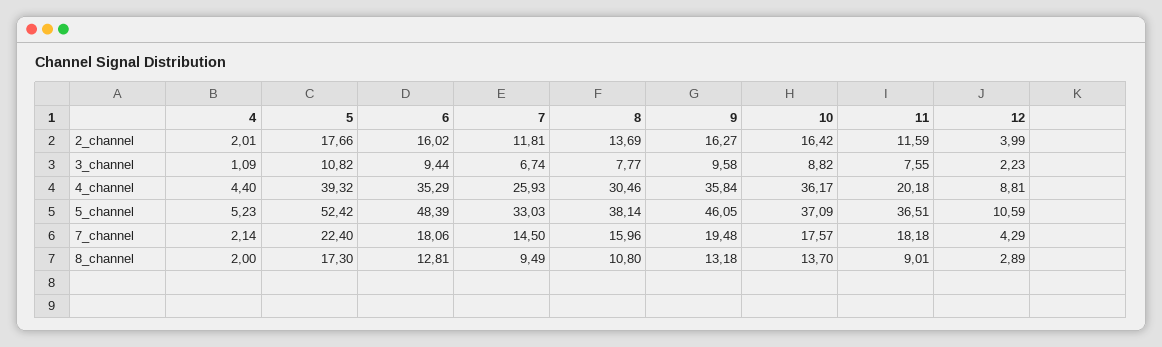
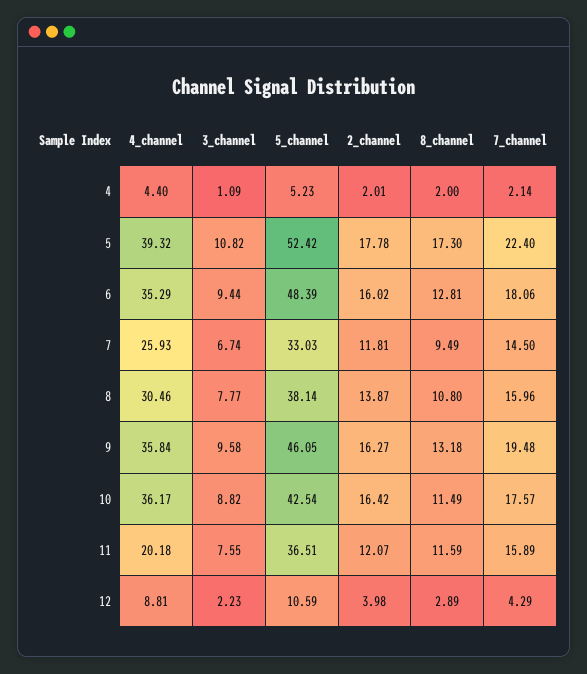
  {
    "4": {
      "2_channel": 2.01,
      "3_channel": 1.09,
      "4_channel": 4.4,
      "5_channel": 5.23,
      "7_channel": 2.14,
      "8_channel": 2
    },
    "5": {
-     "2_channel": 17.66,
+     "2_channel": 17.78,
      "3_channel": 10.82,
      "4_channel": 39.32,
      "5_channel": 52.42,
      "7_channel": 22.4,
      "8_channel": 17.3
    },
    "6": {
      "2_channel": 16.02,
      "3_channel": 9.44,
      "4_channel": 35.29,
      "5_channel": 48.39,
      "7_channel": 18.06,
      "8_channel": 12.81
    },
    "7": {
      "2_channel": 11.81,
      "3_channel": 6.74,
      "4_channel": 25.93,
      "5_channel": 33.03,
      "7_channel": 14.5,
      "8_channel": 9.49
    },
    "8": {
-     "2_channel": 13.69,
+     "2_channel": 13.87,
      "3_channel": 7.77,
      "4_channel": 30.46,
      "5_channel": 38.14,
      "7_channel": 15.96,
      "8_channel": 10.8
    },
    "9": {
      "2_channel": 16.27,
      "3_channel": 9.58,
      "4_channel": 35.84,
      "5_channel": 46.05,
      "7_channel": 19.48,
      "8_channel": 13.18
    },
    "10": {
      "2_channel": 16.42,
      "3_channel": 8.82,
      "4_channel": 36.17,
-     "5_channel": 37.09,
+     "5_channel": 42.54,
      "7_channel": 17.57,
-     "8_channel": 13.7
+     "8_channel": 11.49
    },
    "11": {
-     "2_channel": 11.59,
+     "2_channel": 12.07,
      "3_channel": 7.55,
      "4_channel": 20.18,
      "5_channel": 36.51,
-     "7_channel": 18.18,
+     "7_channel": 15.89,
-     "8_channel": 9.01
+     "8_channel": 11.59
    },
    "12": {
-     "2_channel": 3.99,
+     "2_channel": 3.98,
      "3_channel": 2.23,
      "4_channel": 8.81,
      "5_channel": 10.59,
      "7_channel": 4.29,
      "8_channel": 2.89
    }
  }

